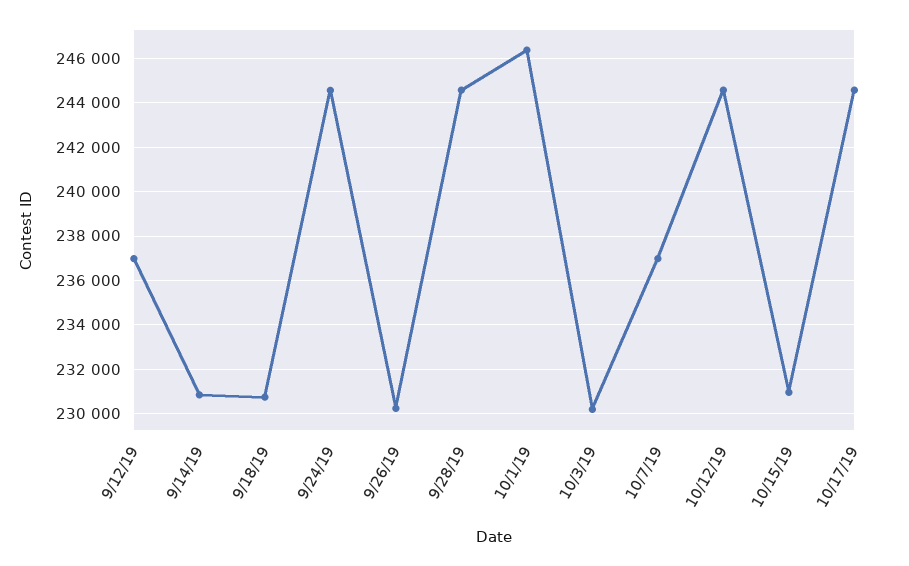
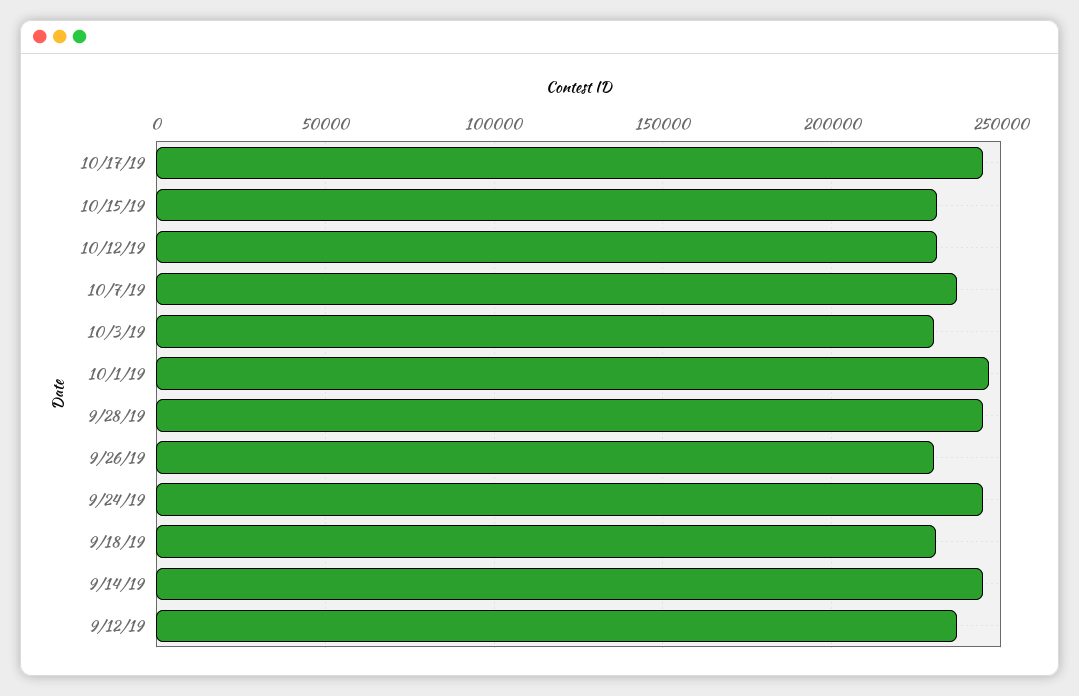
  {
    "9/12/19": 237000,
-   "9/14/19": 231000,
+   "9/14/19": 245000,
    "9/18/19": 230500,
    "9/24/19": 244500,
    "9/26/19": 230000,
    "9/28/19": 244500,
    "10/1/19": 246500,
    "10/3/19": 230000,
    "10/7/19": 237000,
-   "10/12/19": 244500,
+   "10/12/19": 230000,
    "10/15/19": 231000,
    "10/17/19": 244500
  }

